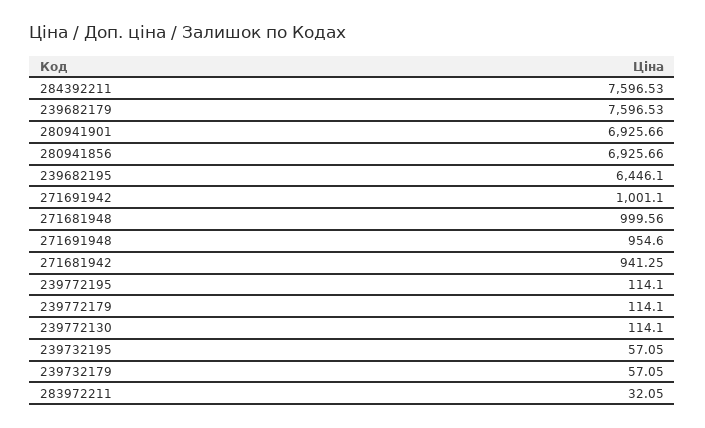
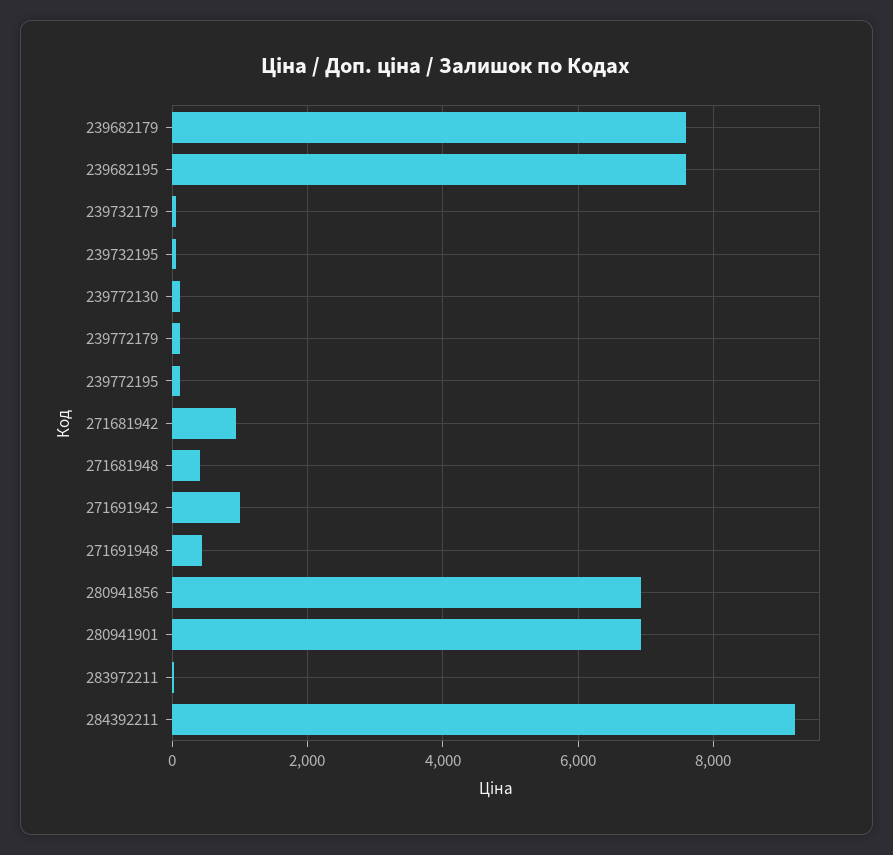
  {
-   "284392211": 7596.53,
+   "284392211": 9200,
    "239682179": 7596.53,
    "280941901": 6925.66,
    "280941856": 6925.66,
-   "239682195": 6446.1,
+   "239682195": 7600,
    "271691942": 1001.1,
-   "271681948": 999.56,
+   "271681948": 400,
-   "271691948": 954.6,
+   "271691948": 400,
    "271681942": 941.25,
    "239772195": 114.1,
    "239772179": 114.1,
    "239772130": 114.1,
    "239732195": 57.05,
    "239732179": 57.05,
    "283972211": 32.05
  }

